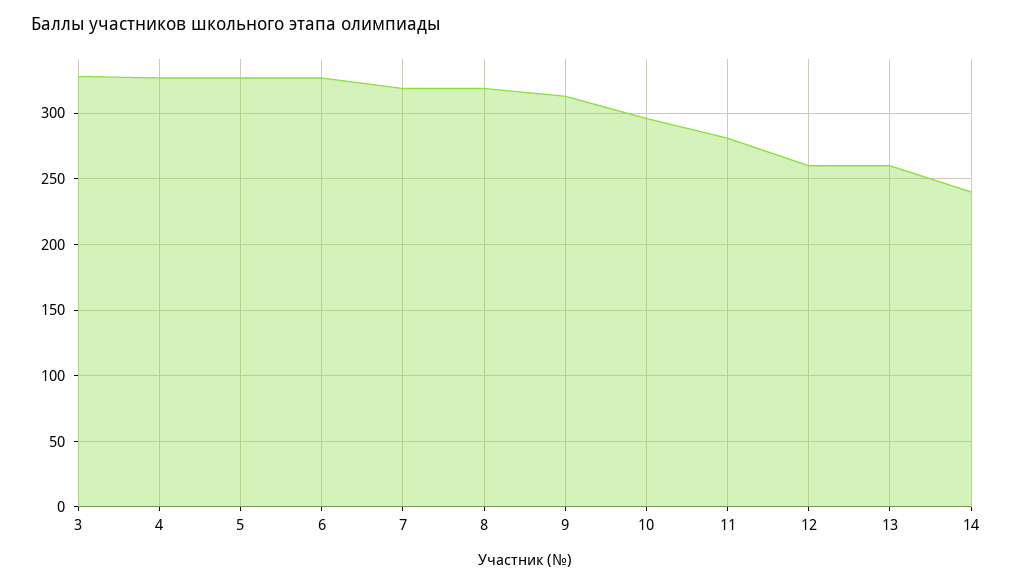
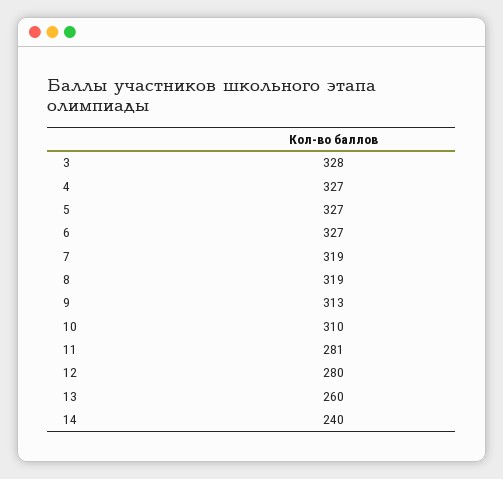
  {
    "3": 328,
    "4": 327,
    "5": 327,
    "6": 327,
    "7": 319,
    "8": 319,
    "9": 313,
-   "10": 295,
+   "10": 310,
    "11": 281,
-   "12": 260,
+   "12": 280,
    "13": 260,
    "14": 240
  }

